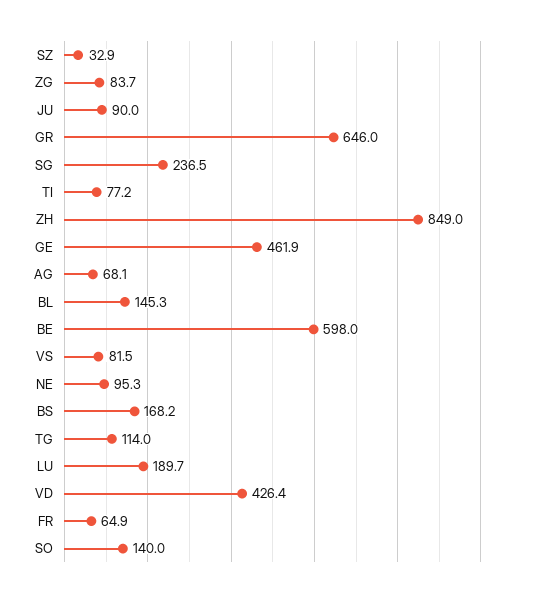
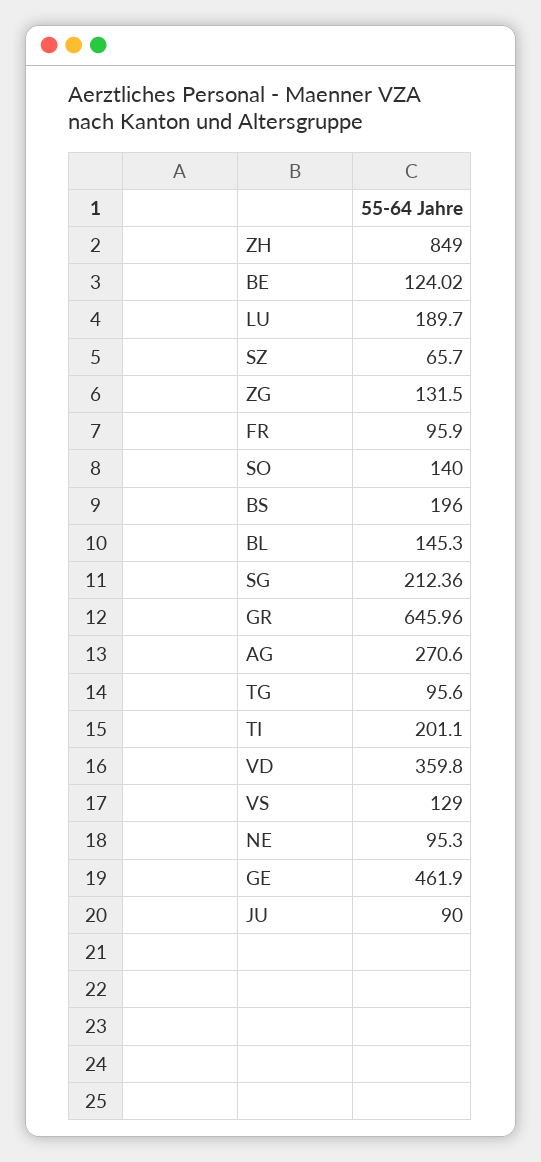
  {
-   "SZ": 32.9,
+   "SZ": 65.7,
-   "ZG": 83.7,
+   "ZG": 131.5,
    "JU": 90,
    "GR": 645.96,
-   "SG": 236.5,
+   "SG": 212.36,
-   "TI": 77.2,
+   "TI": 201.1,
    "ZH": 849,
    "GE": 461.9,
-   "AG": 68.1,
+   "AG": 270.6,
    "BL": 145.3,
-   "BE": 598,
+   "BE": 124.02,
-   "VS": 81.5,
+   "VS": 129,
    "NE": 95.3,
-   "BS": 168.2,
+   "BS": 196,
-   "TG": 114,
+   "TG": 95.6,
    "LU": 189.7,
-   "VD": 426.4,
+   "VD": 359.8,
-   "FR": 64.9,
+   "FR": 95.9,
    "SO": 140
  }

